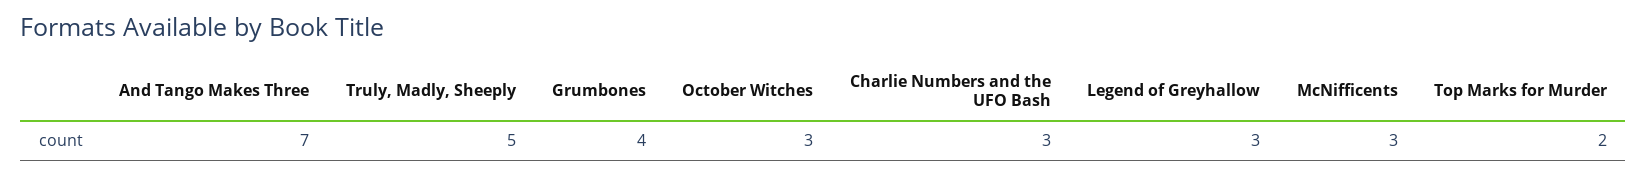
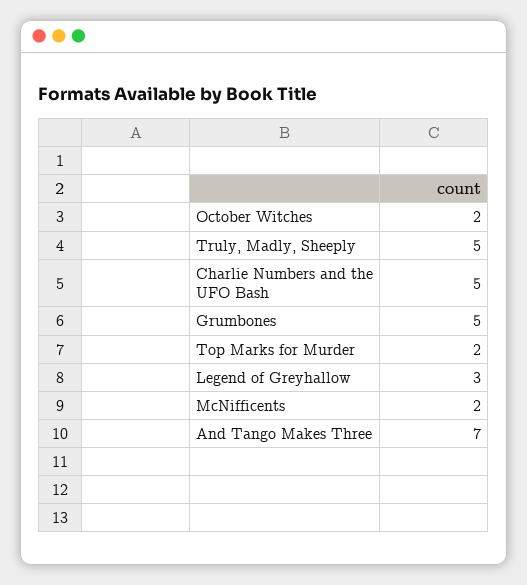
  {
    "And Tango Makes Three": 7,
    "Truly, Madly, Sheeply": 5,
-   "Grumbones": 4,
+   "Grumbones": 5,
-   "October Witches": 3,
+   "October Witches": 2,
-   "Charlie Numbers and the UFO Bash": 3,
+   "Charlie Numbers and the UFO Bash": 5,
    "Legend of Greyhallow": 3,
-   "McNifficents": 3,
+   "McNifficents": 2,
    "Top Marks for Murder": 2
  }

